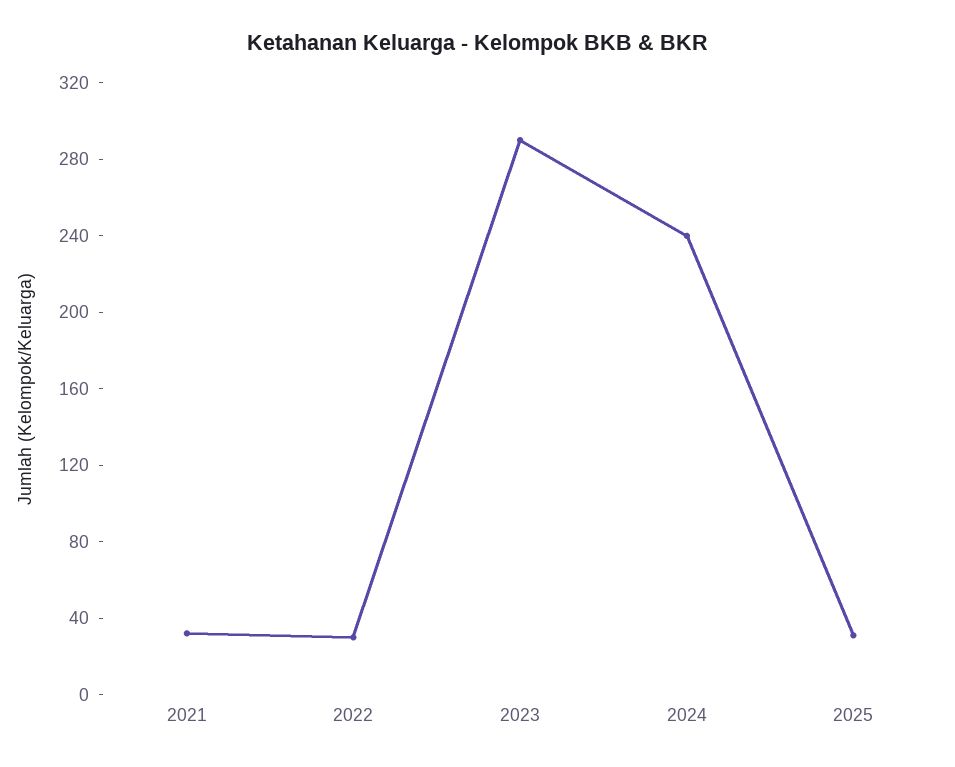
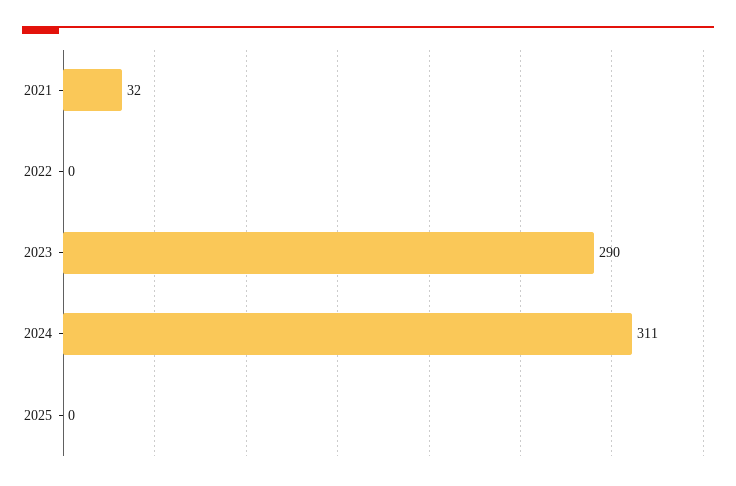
  {
    "2021": 32,
-   "2022": 30,
+   "2022": 0,
    "2023": 290,
-   "2024": 240,
+   "2024": 311,
-   "2025": 30
+   "2025": 0
  }

